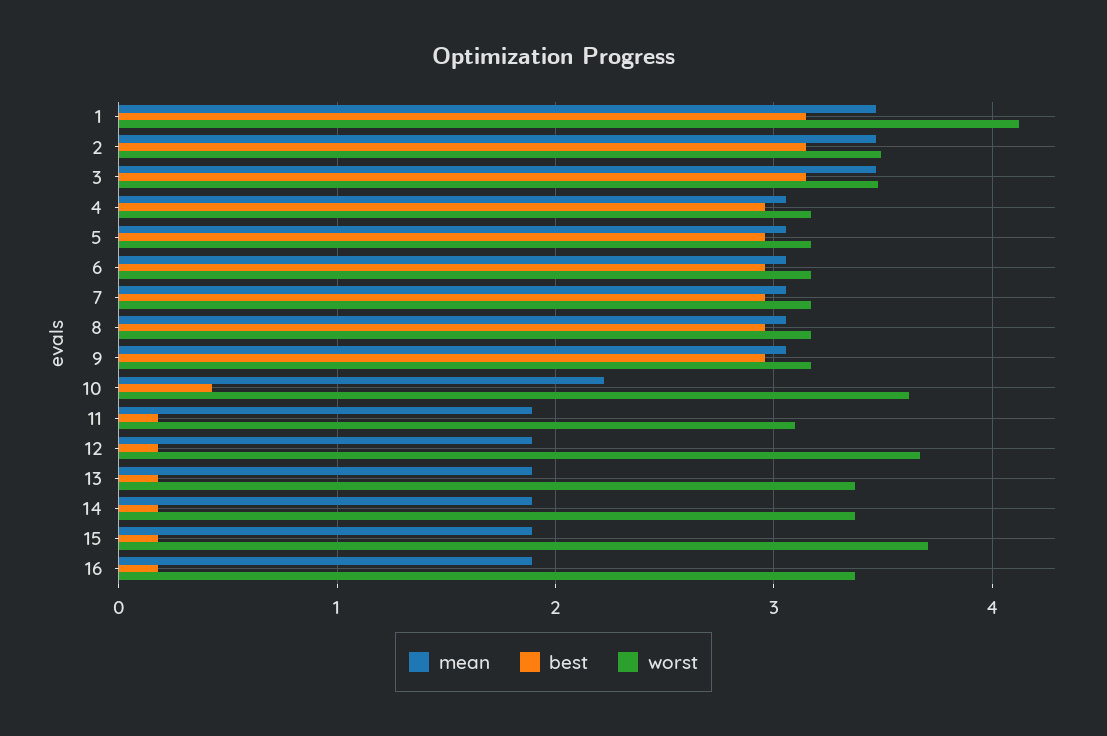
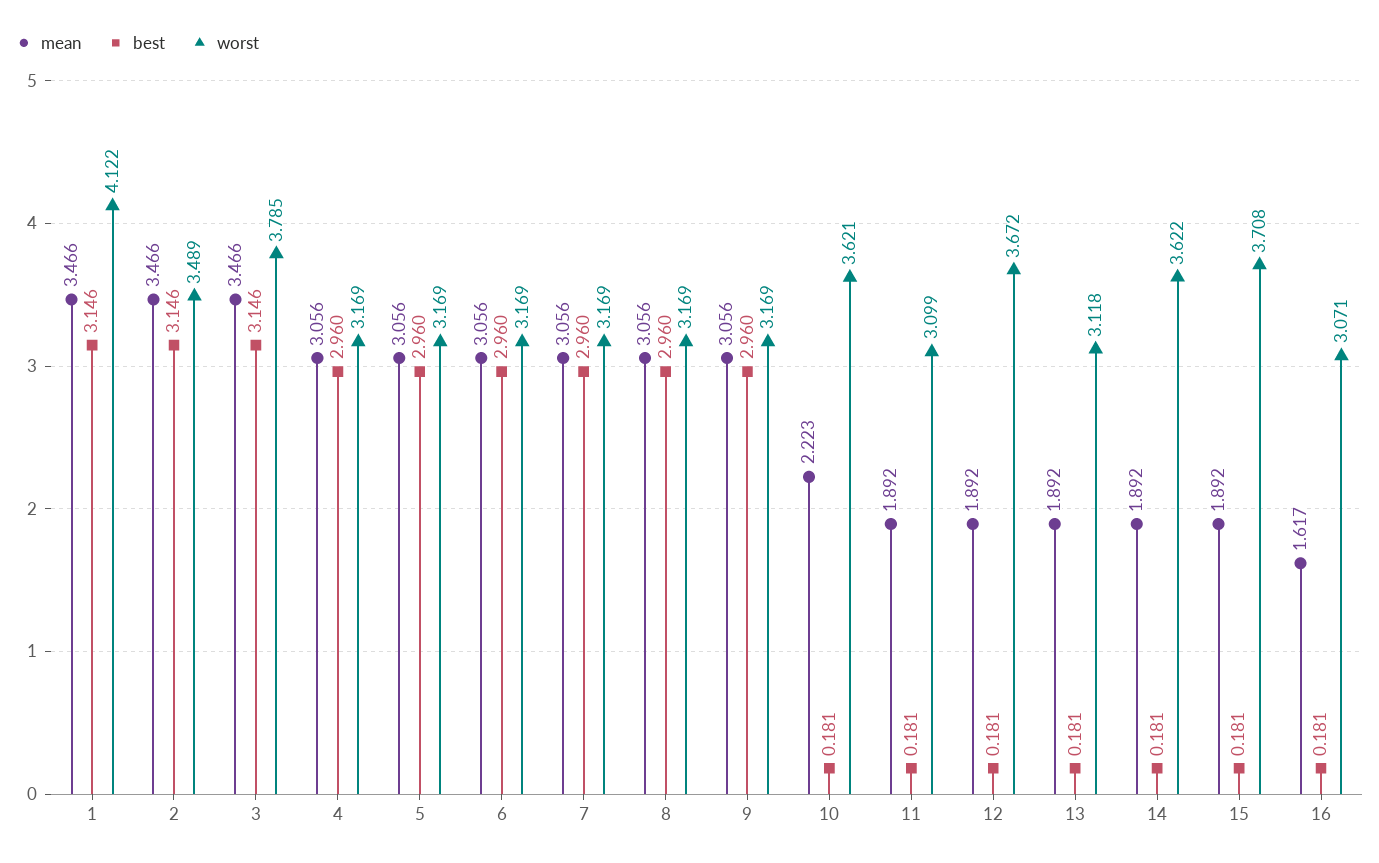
  {
    "mean": {
      "1": 3.466,
      "2": 3.466,
      "3": 3.466,
      "4": 3.056,
      "5": 3.056,
      "6": 3.056,
      "7": 3.056,
      "8": 3.056,
      "9": 3.056,
      "10": 2.223,
      "11": 1.892,
      "12": 1.892,
      "13": 1.892,
      "14": 1.892,
      "15": 1.892,
-     "16": 1.9
+     "16": 1.617
    },
    "best": {
      "1": 3.146,
      "2": 3.146,
      "3": 3.146,
      "4": 2.96,
      "5": 2.96,
      "6": 2.96,
      "7": 2.96,
      "8": 2.96,
      "9": 2.96,
-     "10": 0.4,
+     "10": 0.181,
      "11": 0.181,
      "12": 0.181,
      "13": 0.181,
      "14": 0.181,
      "15": 0.181,
      "16": 0.181
    },
    "worst": {
      "1": 4.122,
      "2": 3.489,
-     "3": 3.5,
+     "3": 3.785,
      "4": 3.169,
      "5": 3.169,
      "6": 3.169,
      "7": 3.169,
      "8": 3.169,
      "9": 3.169,
      "10": 3.621,
      "11": 3.099,
      "12": 3.672,
-     "13": 3.4,
+     "13": 3.118,
-     "14": 3.4,
+     "14": 3.622,
      "15": 3.708,
-     "16": 3.4
+     "16": 3.071
    }
  }

